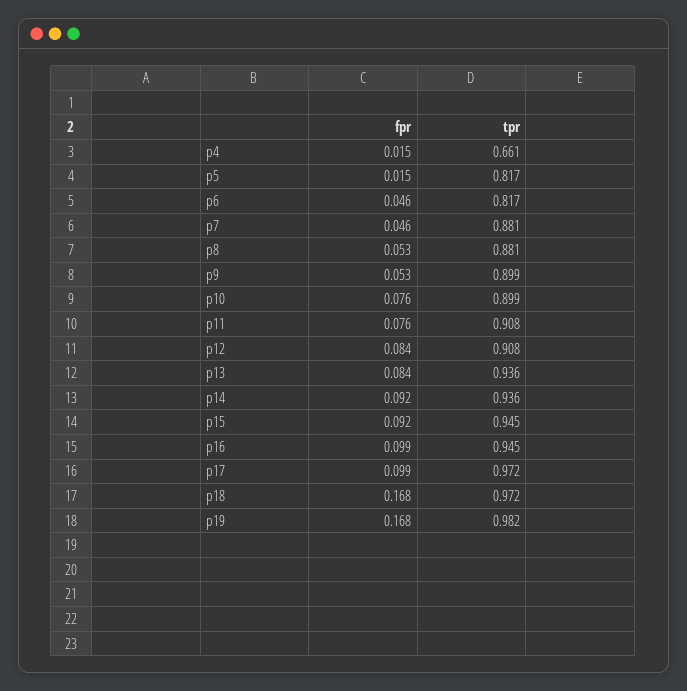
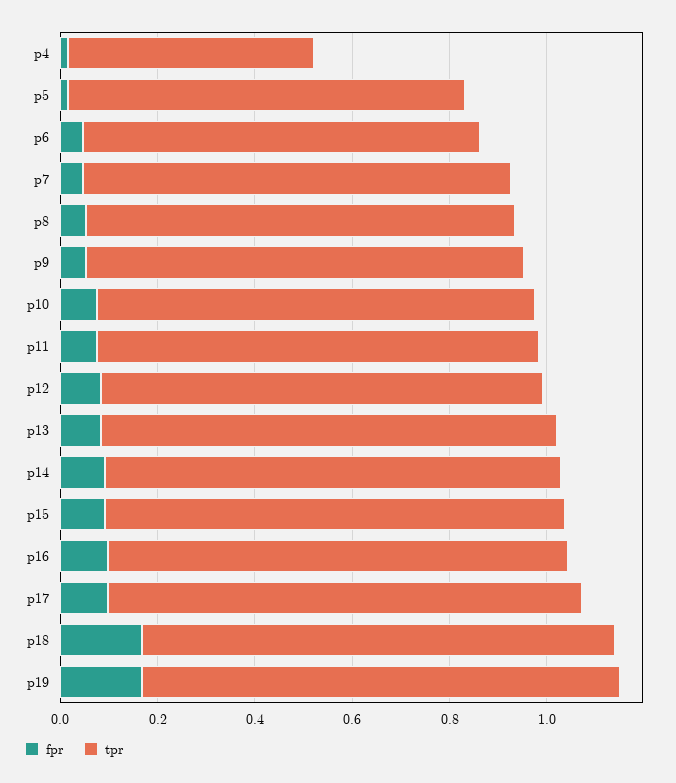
  {
    "fpr": {
      "p4": 0.015,
      "p5": 0.015,
      "p6": 0.046,
      "p7": 0.046,
      "p8": 0.053,
      "p9": 0.053,
      "p10": 0.076,
      "p11": 0.076,
      "p12": 0.084,
      "p13": 0.084,
      "p14": 0.092,
      "p15": 0.092,
      "p16": 0.099,
      "p17": 0.099,
      "p18": 0.168,
      "p19": 0.168
    },
    "tpr": {
-     "p4": 0.661,
+     "p4": 0.5,
      "p5": 0.817,
      "p6": 0.817,
      "p7": 0.881,
      "p8": 0.881,
      "p9": 0.899,
      "p10": 0.899,
      "p11": 0.908,
      "p12": 0.908,
      "p13": 0.936,
      "p14": 0.936,
      "p15": 0.945,
      "p16": 0.945,
      "p17": 0.972,
      "p18": 0.972,
      "p19": 0.982
    }
  }

